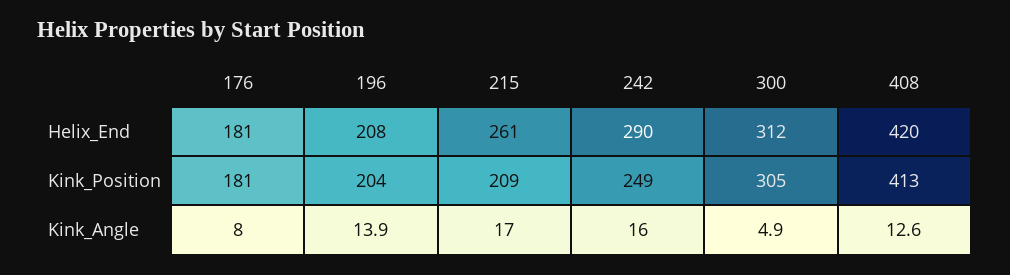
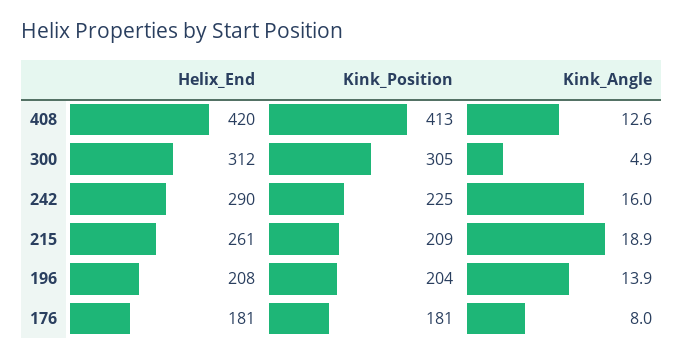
  {
    "176": {
      "Helix_End": 181,
      "Kink_Position": 181,
      "Kink_Angle": 8
    },
    "196": {
      "Helix_End": 208,
      "Kink_Position": 204,
      "Kink_Angle": 13.9
    },
    "215": {
      "Helix_End": 261,
      "Kink_Position": 209,
-     "Kink_Angle": 17
+     "Kink_Angle": 18.9
    },
    "242": {
      "Helix_End": 290,
-     "Kink_Position": 249,
+     "Kink_Position": 225,
      "Kink_Angle": 16
    },
    "300": {
      "Helix_End": 312,
      "Kink_Position": 305,
      "Kink_Angle": 4.9
    },
    "408": {
      "Helix_End": 420,
      "Kink_Position": 413,
      "Kink_Angle": 12.6
    }
  }

